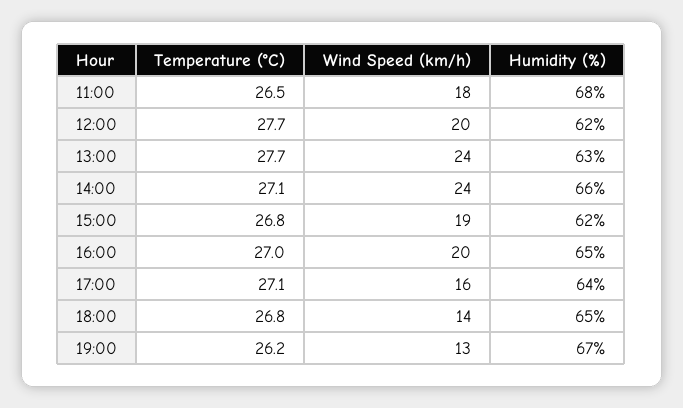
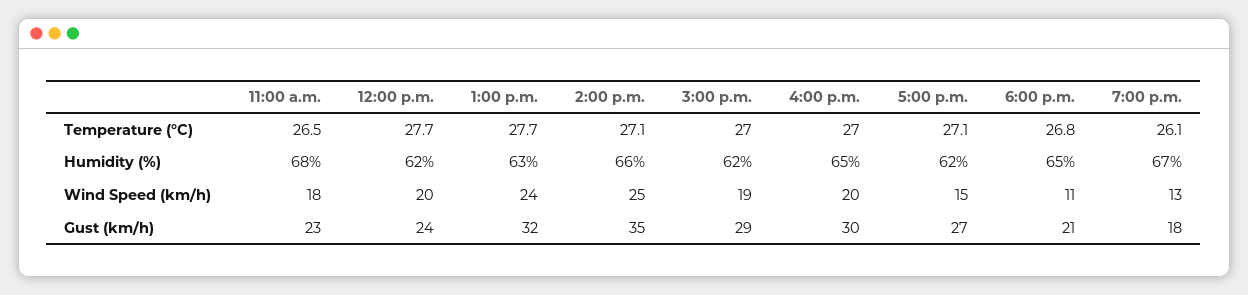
  {
    "Temperature (°C)": {
      "11:00": 26.5,
      "12:00": 27.7,
      "13:00": 27.7,
      "14:00": 27.1,
-     "15:00": 26.8,
+     "15:00": 27,
      "16:00": 27,
      "17:00": 27.1,
      "18:00": 26.8,
-     "19:00": 26.2
+     "19:00": 26.1
    },
    "Wind Speed (km/h)": {
      "11:00": 18,
      "12:00": 20,
      "13:00": 24,
-     "14:00": 24,
+     "14:00": 25,
      "15:00": 19,
      "16:00": 20,
-     "17:00": 16,
+     "17:00": 15,
-     "18:00": 14,
+     "18:00": 11,
      "19:00": 13
    },
    "Humidity (%)": {
      "11:00": 68,
      "12:00": 62,
      "13:00": 63,
      "14:00": 66,
      "15:00": 62,
      "16:00": 65,
-     "17:00": 64,
+     "17:00": 62,
      "18:00": 65,
      "19:00": 67
-   }
+   },
+   "Gust (km/h)": {
+     "11:00": 23,
+     "12:00": 24,
+     "13:00": 32,
+     "14:00": 35,
+     "15:00": 29,
+     "16:00": 30,
+     "17:00": 27,
+     "18:00": 21,
+     "19:00": 18
+   }
  }

